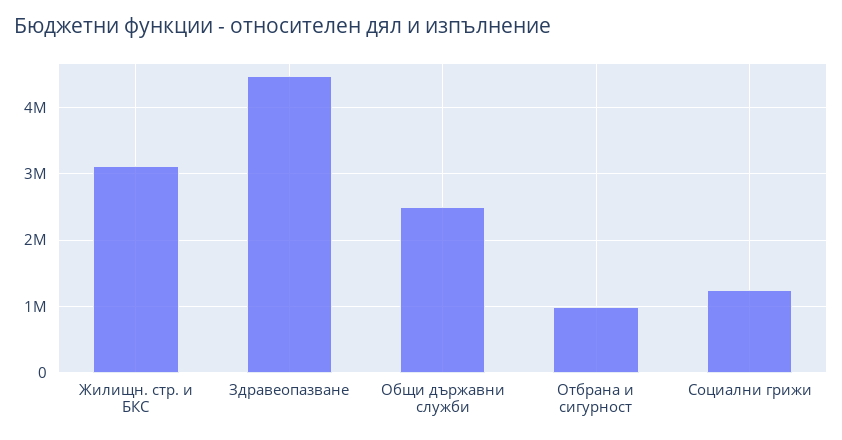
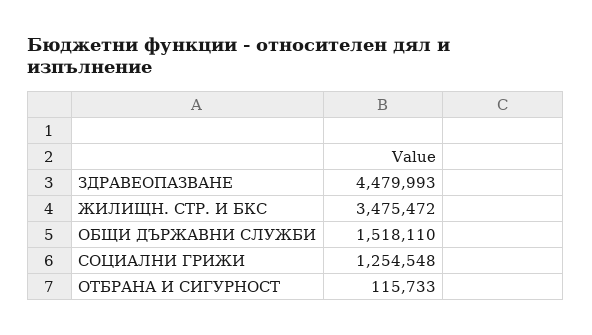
  {
-   "Жилищн. стр. и БКС": 3100000,
+   "Жилищн. стр. и БКС": 3475472,
    "Здравеопазване": 4479993,
-   "Общи държавни служби": 2500000,
+   "Общи държавни служби": 1518110,
-   "Отбрана и сигурност": 1000000,
+   "Отбрана и сигурност": 115733,
    "Социални грижи": 1254548
  }

